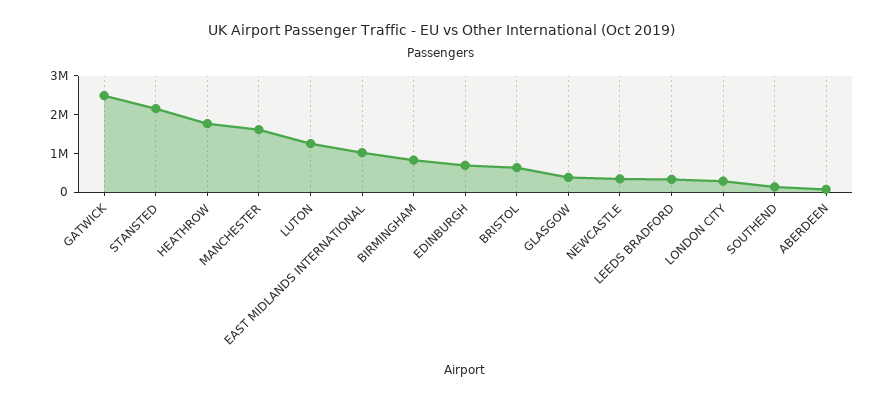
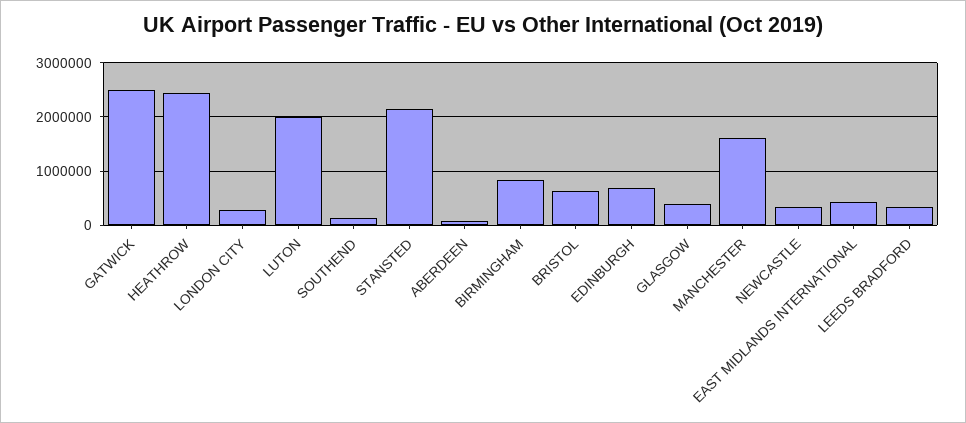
  {
    "GATWICK": 2400000,
    "STANSTED": 2200000,
-   "HEATHROW": 1750000,
+   "HEATHROW": 2400000,
    "MANCHESTER": 1600000,
-   "LUTON": 1250000,
+   "LUTON": 2000000,
-   "EAST MIDLANDS INTERNATIONAL": 1000000,
+   "EAST MIDLANDS INTERNATIONAL": 400000,
    "BIRMINGHAM": 800000,
    "EDINBURGH": 600000,
    "BRISTOL": 600000,
    "GLASGOW": 400000,
    "NEWCASTLE": 400000,
    "LEEDS BRADFORD": 400000,
    "LONDON CITY": 200000,
    "SOUTHEND": 200000,
    "ABERDEEN": 0
  }

